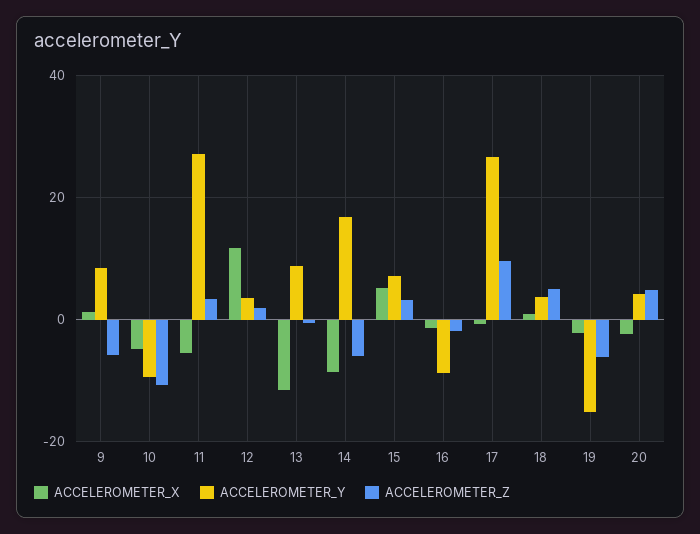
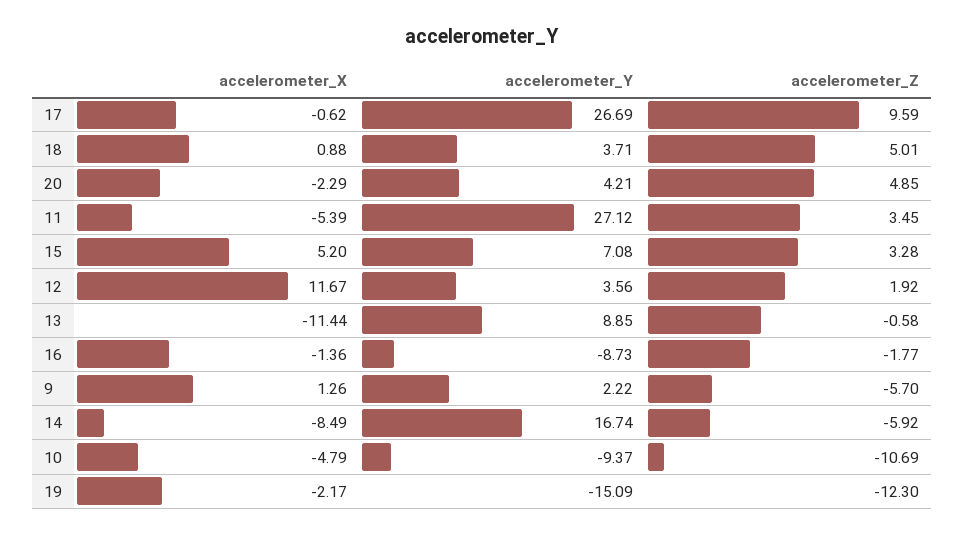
  {
    "ACCELEROMETER_X": {
      "9": 1.26,
      "10": -4.79,
      "11": -5.39,
      "12": 11.67,
      "13": -11.44,
      "14": -8.49,
      "15": 5.2,
      "16": -1.36,
      "17": -0.62,
      "18": 0.88,
      "19": -2.17,
      "20": -2.29
    },
    "ACCELEROMETER_Y": {
-     "9": 8,
+     "9": 2.22,
      "10": -9.37,
      "11": 27.12,
      "12": 3.56,
      "13": 8.85,
      "14": 16.74,
      "15": 7.08,
      "16": -8.73,
      "17": 26.69,
      "18": 3.71,
      "19": -15.09,
      "20": 4.21
    },
    "ACCELEROMETER_Z": {
      "9": -5.7,
      "10": -10.69,
      "11": 3.45,
      "12": 1.92,
      "13": -0.58,
      "14": -5.92,
      "15": 3.28,
      "16": -1.77,
      "17": 9.59,
      "18": 5.01,
-     "19": -6,
+     "19": -12.3,
      "20": 4.85
    }
  }

